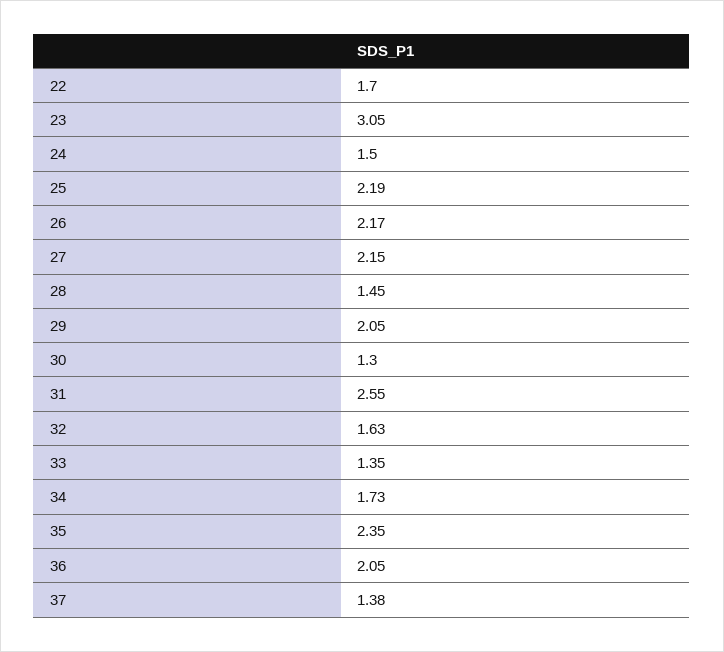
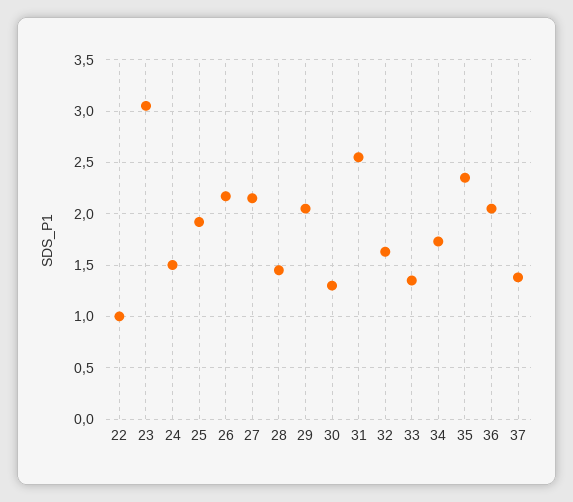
  {
-   "22": 1.7,
+   "22": 1,
    "23": 3.05,
    "24": 1.5,
-   "25": 2.19,
+   "25": 1.9,
    "26": 2.17,
    "27": 2.15,
    "28": 1.45,
    "29": 2.05,
    "30": 1.3,
    "31": 2.55,
    "32": 1.63,
    "33": 1.35,
    "34": 1.73,
    "35": 2.35,
    "36": 2.05,
    "37": 1.38
  }

